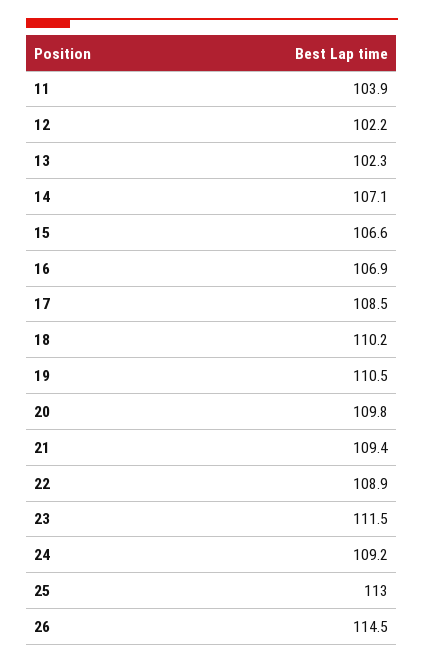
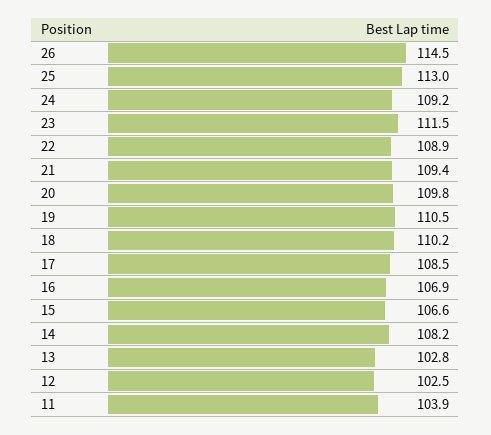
  {
    "11": 103.9,
-   "12": 102.2,
+   "12": 102.5,
-   "13": 102.3,
+   "13": 102.8,
-   "14": 107.1,
+   "14": 108.2,
    "15": 106.6,
    "16": 106.9,
    "17": 108.5,
    "18": 110.2,
    "19": 110.5,
    "20": 109.8,
    "21": 109.4,
    "22": 108.9,
    "23": 111.5,
    "24": 109.2,
    "25": 113,
    "26": 114.5
  }

